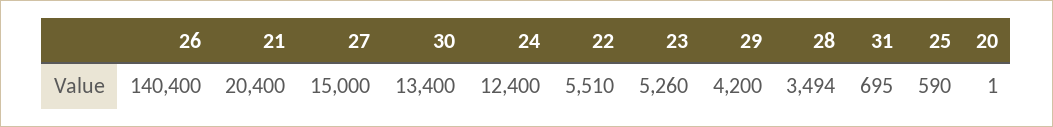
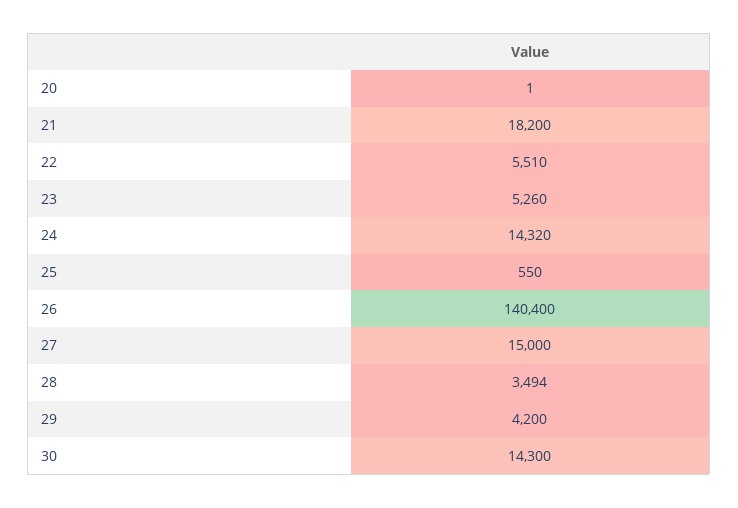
  {
    "26": 140400,
-   "21": 20400,
+   "21": 18200,
    "27": 15000,
-   "30": 13400,
+   "30": 14300,
-   "24": 12400,
+   "24": 14320,
    "22": 5510,
    "23": 5260,
    "29": 4200,
    "28": 3494,
-   "31": 695,
-   "25": 590,
+   "25": 550,
    "20": 1
  }

